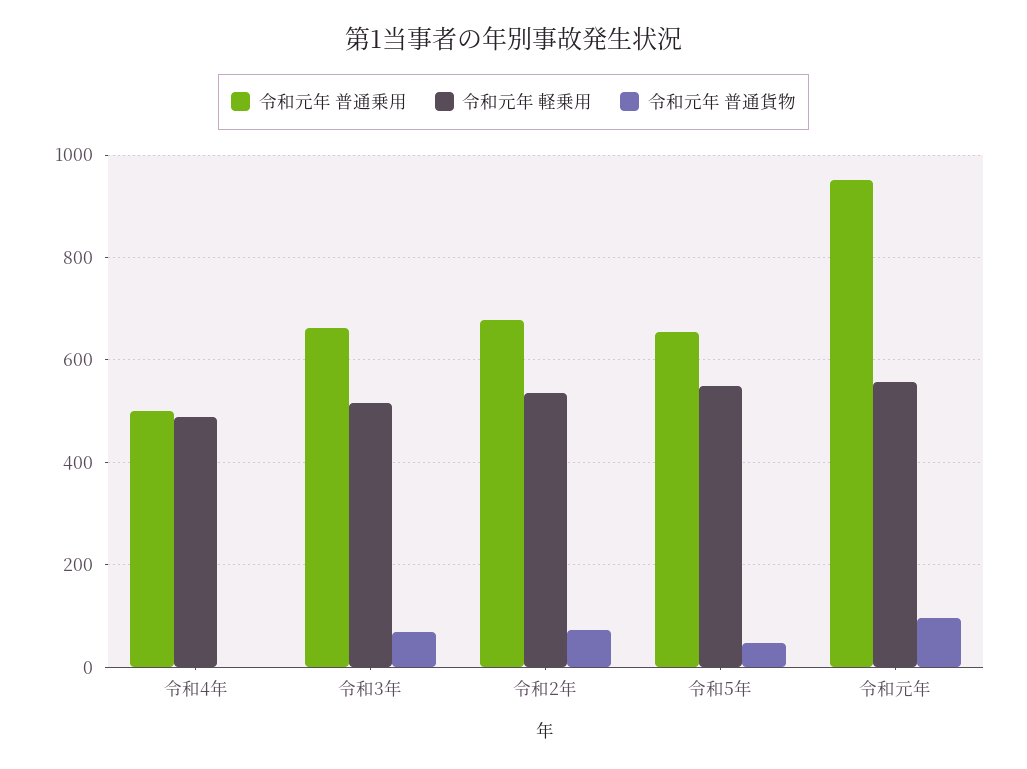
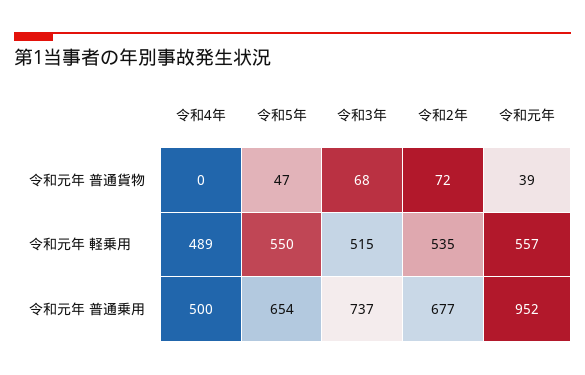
  {
    "令和元年 普通乗用": {
      "令和4年": 500,
-     "令和3年": 660,
+     "令和3年": 737,
      "令和2年": 677,
      "令和5年": 654,
      "令和元年": 952
    },
    "令和元年 軽乗用": {
      "令和4年": 489,
      "令和3年": 515,
      "令和2年": 535,
      "令和5年": 550,
      "令和元年": 557
    },
    "令和元年 普通貨物": {
      "令和4年": 0,
      "令和3年": 68,
      "令和2年": 72,
      "令和5年": 47,
-     "令和元年": 100
+     "令和元年": 39
    }
  }

